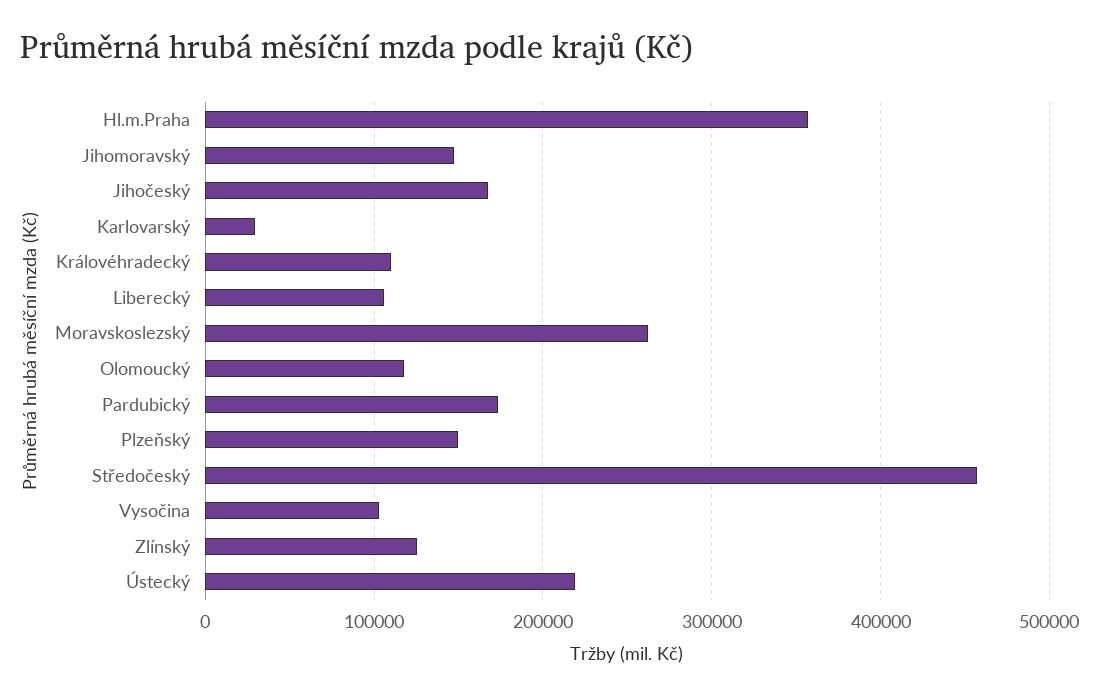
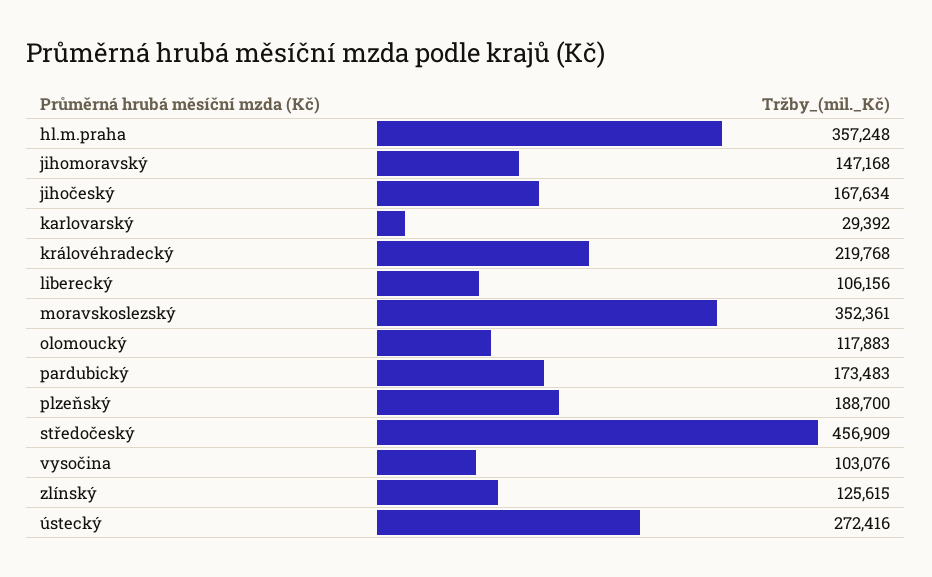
  {
    "Hl.m.Praha": 357248,
    "Jihomoravský": 147168,
    "Jihočeský": 167634,
    "Karlovarský": 29392,
-   "Královéhradecký": 110000,
+   "Královéhradecký": 219768,
    "Liberecký": 106156,
-   "Moravskoslezský": 260000,
+   "Moravskoslezský": 352361,
    "Olomoucký": 117883,
    "Pardubický": 173483,
-   "Plzeňský": 150000,
+   "Plzeňský": 188700,
    "Středočeský": 456909,
    "Vysočina": 103076,
    "Zlínský": 125615,
-   "Ústecký": 220000
+   "Ústecký": 272416
  }

